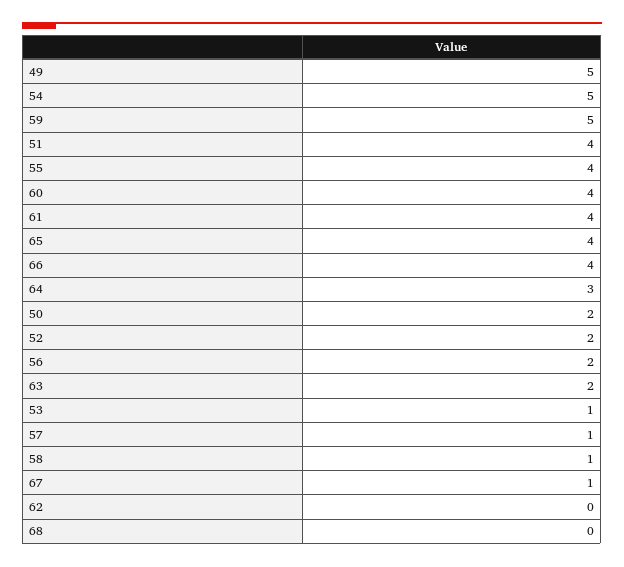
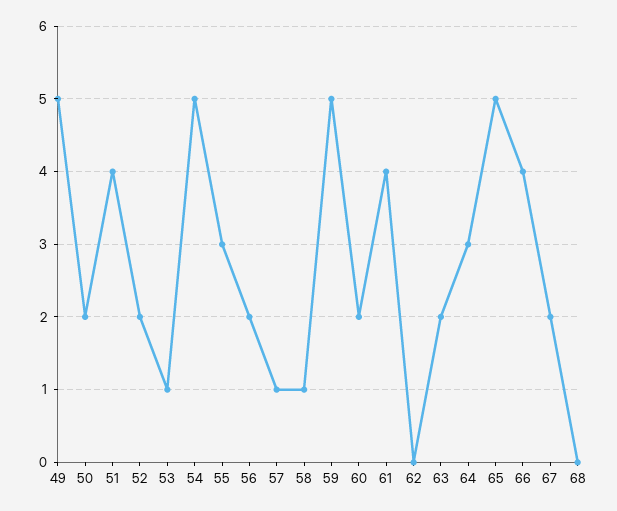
  {
    "49": 5,
    "54": 5,
    "59": 5,
    "51": 4,
-   "55": 4,
+   "55": 3,
-   "60": 4,
+   "60": 2,
    "61": 4,
-   "65": 4,
+   "65": 5,
    "66": 4,
    "64": 3,
    "50": 2,
    "52": 2,
    "56": 2,
    "63": 2,
    "53": 1,
    "57": 1,
    "58": 1,
-   "67": 1,
+   "67": 2,
    "62": 0,
    "68": 0
  }

